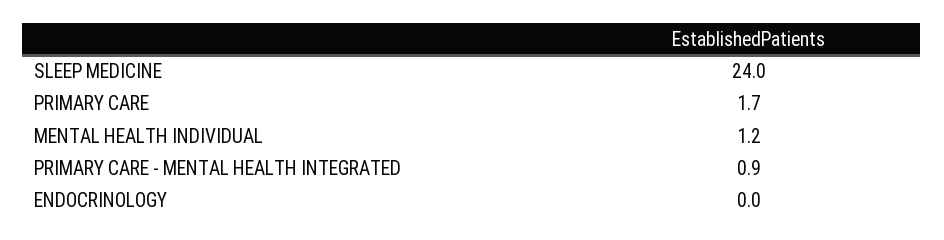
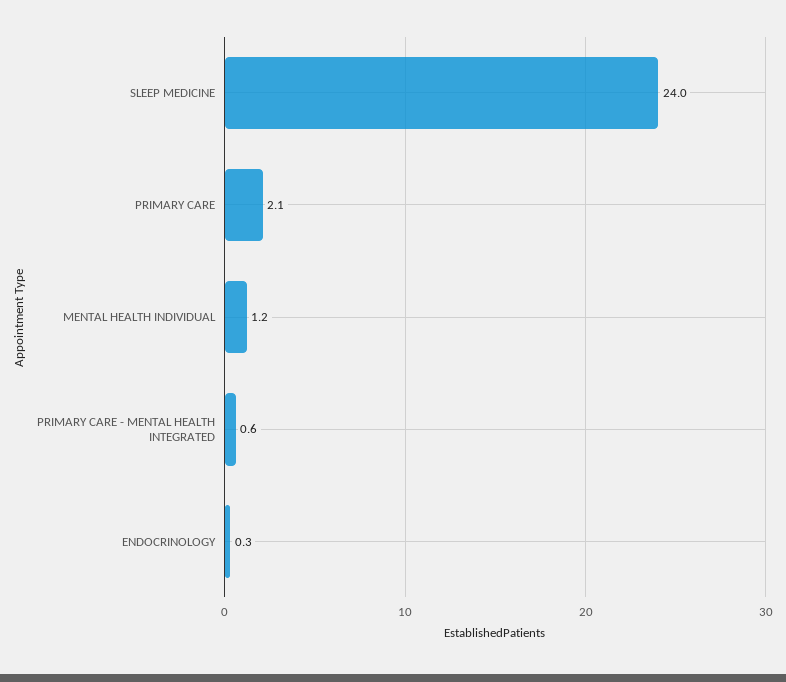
  {
    "SLEEP MEDICINE": 24,
-   "PRIMARY CARE": 1.7,
+   "PRIMARY CARE": 2.1,
    "MENTAL HEALTH INDIVIDUAL": 1.2,
-   "PRIMARY CARE - MENTAL HEALTH INTEGRATED": 0.9,
+   "PRIMARY CARE - MENTAL HEALTH INTEGRATED": 0.6,
-   "ENDOCRINOLOGY": 0
+   "ENDOCRINOLOGY": 0.3
  }

